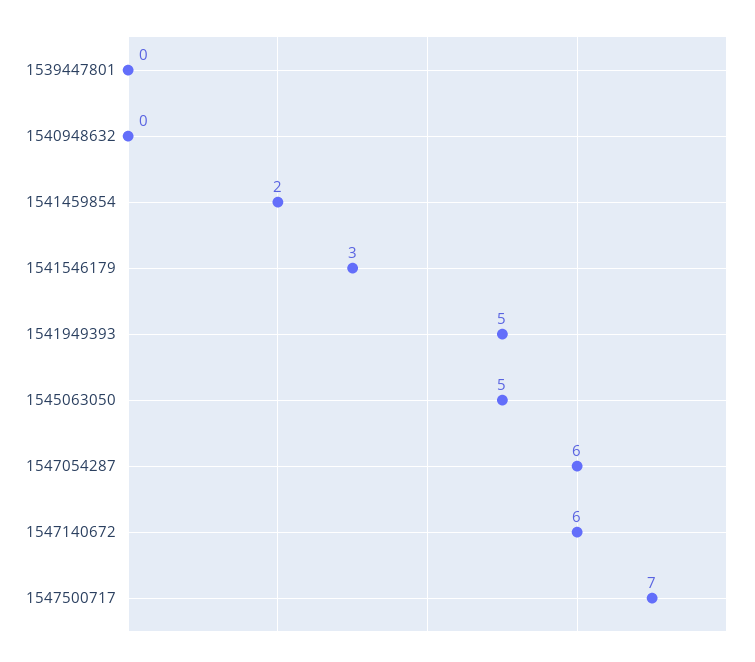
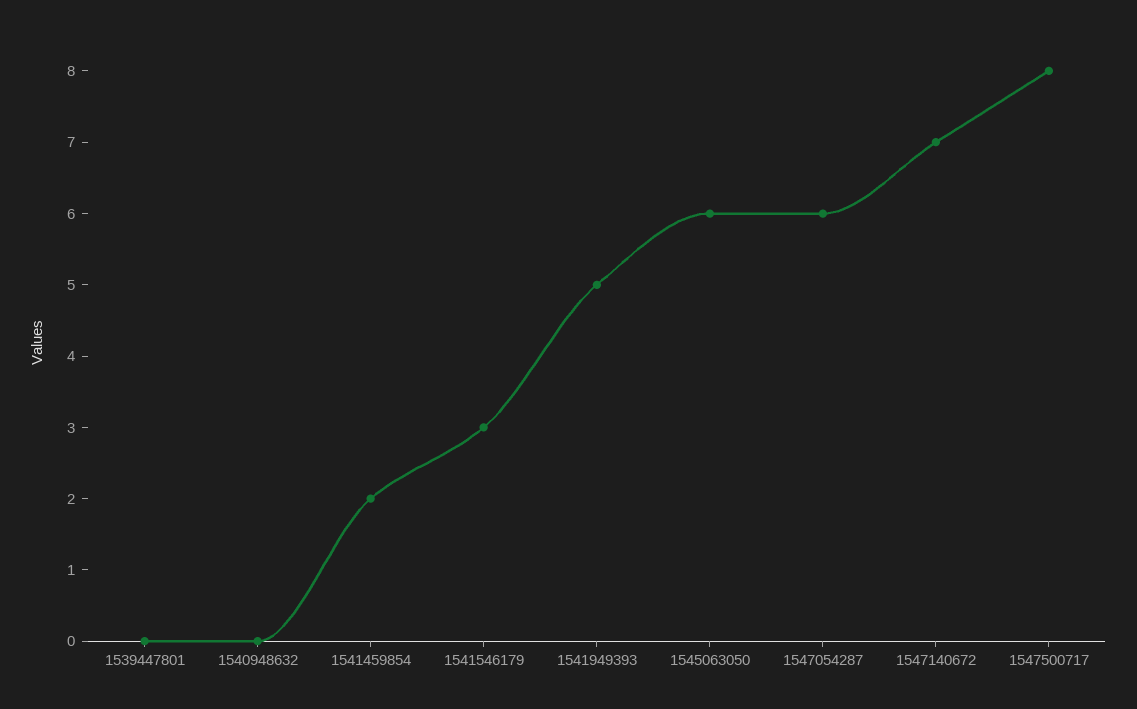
  {
    "1539447801": 0,
    "1540948632": 0,
    "1541459854": 2,
    "1541546179": 3,
    "1541949393": 5,
-   "1545063050": 5,
+   "1545063050": 6,
    "1547054287": 6,
-   "1547140672": 6,
+   "1547140672": 7,
-   "1547500717": 7
+   "1547500717": 8
  }

